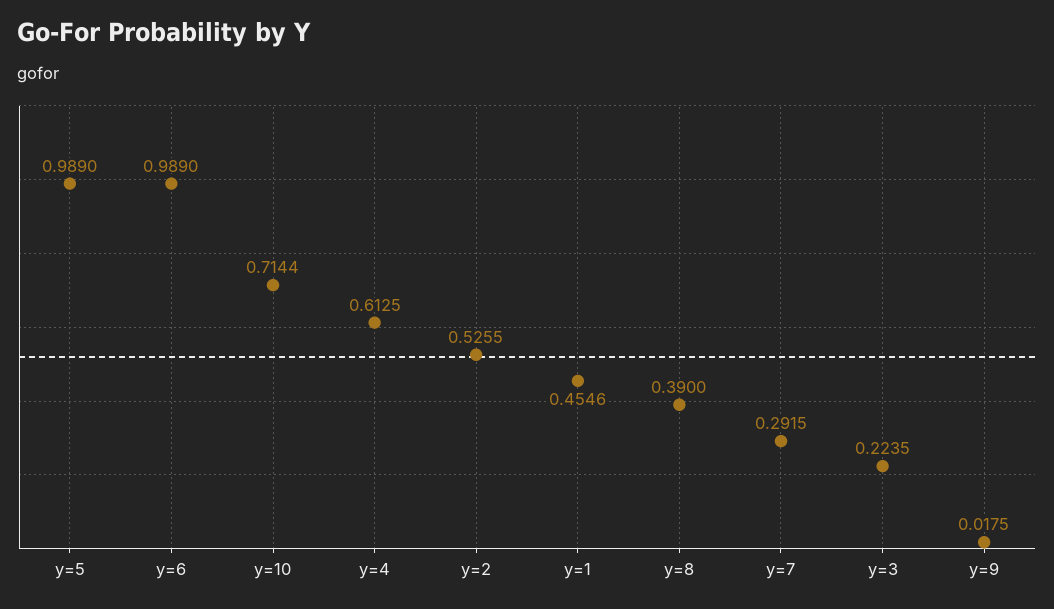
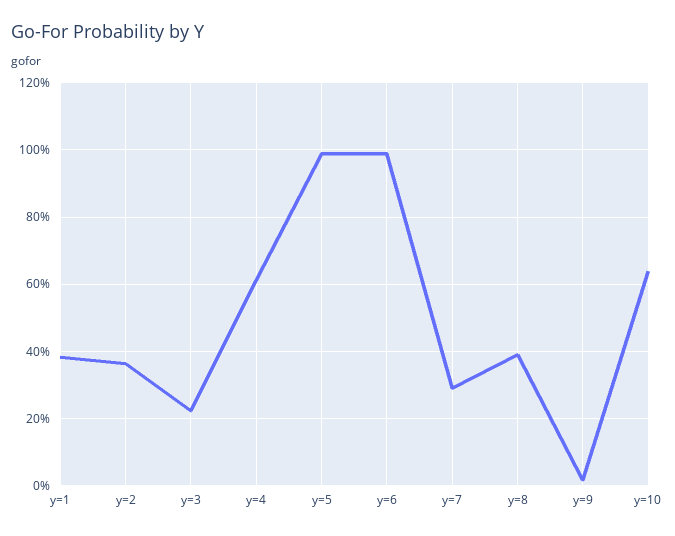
  {
    "y=5": 0.989,
    "y=6": 0.989,
-   "y=10": 0.7144,
+   "y=10": 0.64,
    "y=4": 0.6125,
-   "y=2": 0.5255,
+   "y=2": 0.36,
-   "y=1": 0.4546,
+   "y=1": 0.38,
    "y=8": 0.39,
    "y=7": 0.2915,
    "y=3": 0.2235,
    "y=9": 0.0175
  }

